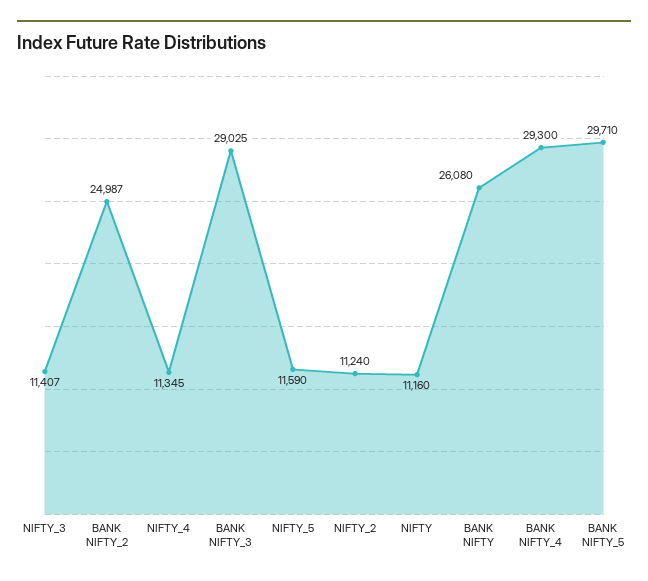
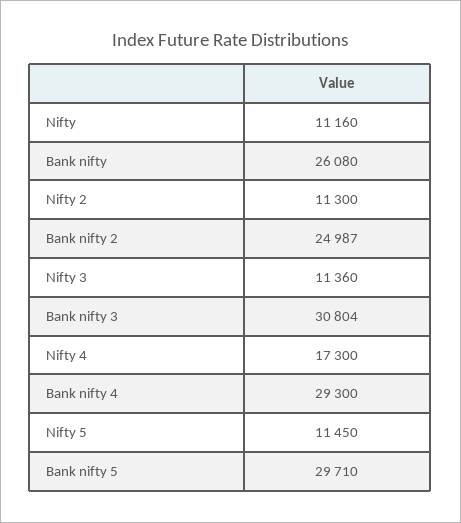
  {
-   "NIFTY_3": 11407,
+   "NIFTY_3": 11360,
    "BANK NIFTY_2": 24987,
-   "NIFTY_4": 11345,
+   "NIFTY_4": 17300,
-   "BANK NIFTY_3": 29025,
+   "BANK NIFTY_3": 30804,
-   "NIFTY_5": 11590,
+   "NIFTY_5": 11450,
-   "NIFTY_2": 11240,
+   "NIFTY_2": 11300,
    "NIFTY": 11160,
    "BANK NIFTY": 26080,
    "BANK NIFTY_4": 29300,
    "BANK NIFTY_5": 29710
  }

